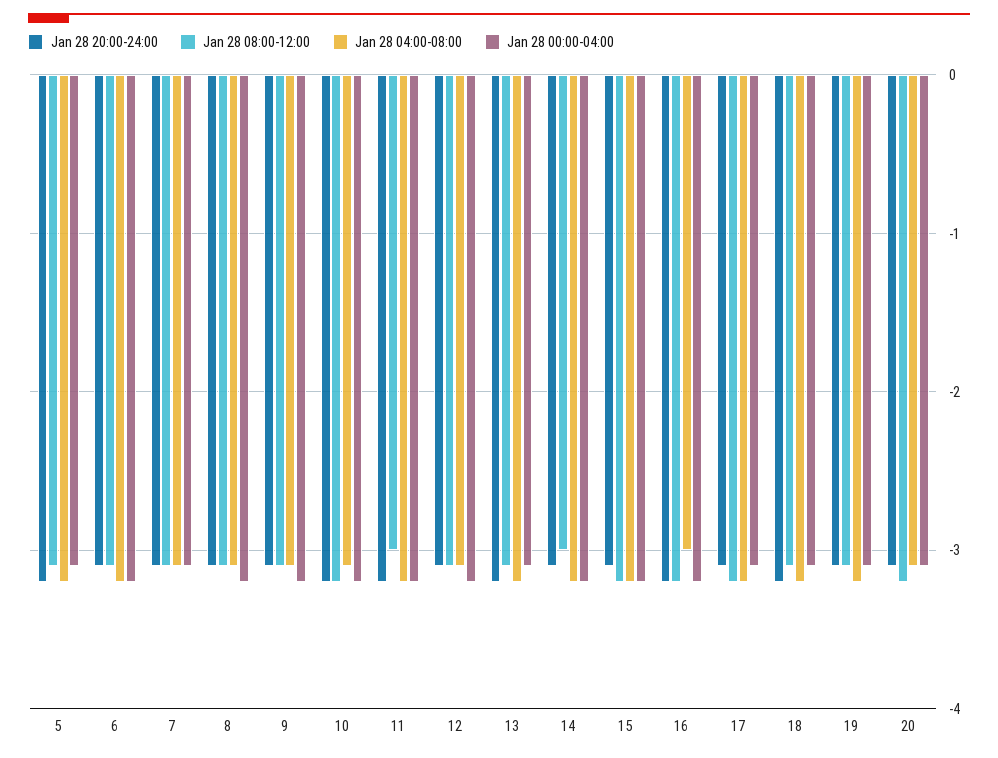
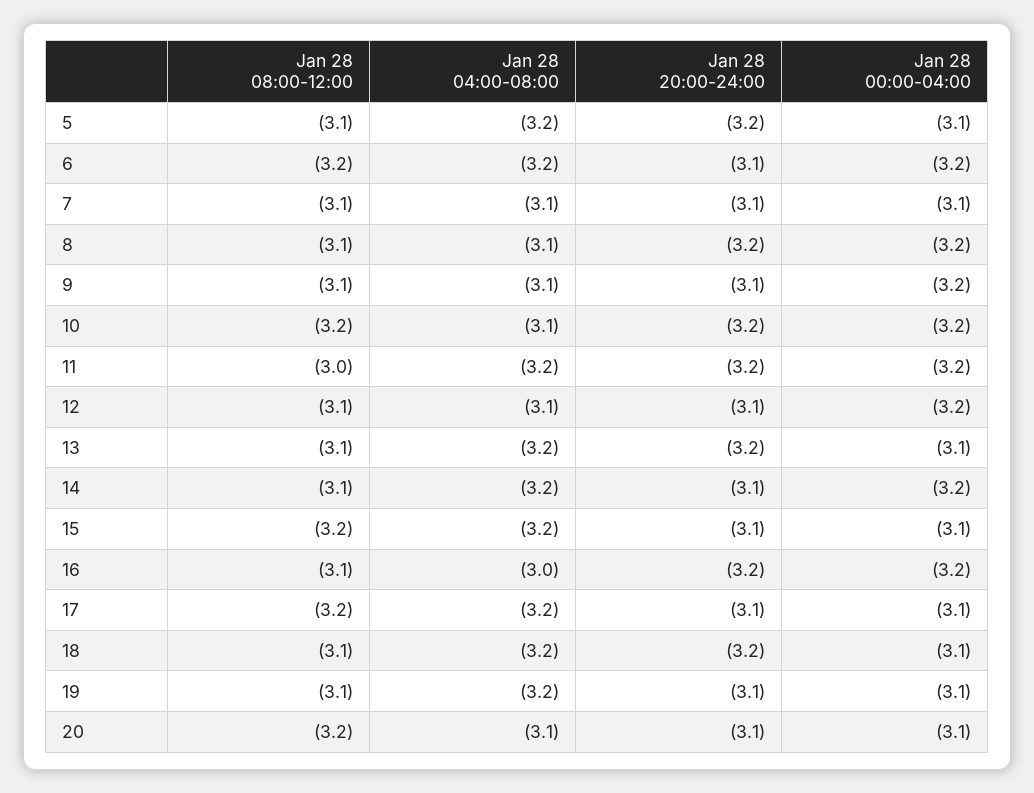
  {
    "Jan 28 20:00-24:00": {
      "5": -3.2,
      "6": -3.1,
      "7": -3.1,
-     "8": -3.1,
+     "8": -3.2,
      "9": -3.1,
      "10": -3.2,
      "11": -3.2,
      "12": -3.1,
      "13": -3.2,
      "14": -3.1,
      "15": -3.1,
      "16": -3.2,
      "17": -3.1,
      "18": -3.2,
      "19": -3.1,
      "20": -3.1
    },
    "Jan 28 08:00-12:00": {
      "5": -3.1,
-     "6": -3.1,
+     "6": -3.2,
      "7": -3.1,
      "8": -3.1,
      "9": -3.1,
      "10": -3.2,
      "11": -3,
      "12": -3.1,
      "13": -3.1,
-     "14": -3,
+     "14": -3.1,
      "15": -3.2,
-     "16": -3.2,
+     "16": -3.1,
      "17": -3.2,
      "18": -3.1,
      "19": -3.1,
      "20": -3.2
    },
    "Jan 28 04:00-08:00": {
      "5": -3.2,
      "6": -3.2,
      "7": -3.1,
      "8": -3.1,
      "9": -3.1,
      "10": -3.1,
      "11": -3.2,
      "12": -3.1,
      "13": -3.2,
      "14": -3.2,
      "15": -3.2,
      "16": -3,
      "17": -3.2,
      "18": -3.2,
      "19": -3.2,
      "20": -3.1
    },
    "Jan 28 00:00-04:00": {
      "5": -3.1,
      "6": -3.2,
      "7": -3.1,
      "8": -3.2,
      "9": -3.2,
      "10": -3.2,
      "11": -3.2,
      "12": -3.2,
      "13": -3.1,
      "14": -3.2,
-     "15": -3.2,
+     "15": -3.1,
      "16": -3.2,
      "17": -3.1,
      "18": -3.1,
      "19": -3.1,
      "20": -3.1
    }
  }

